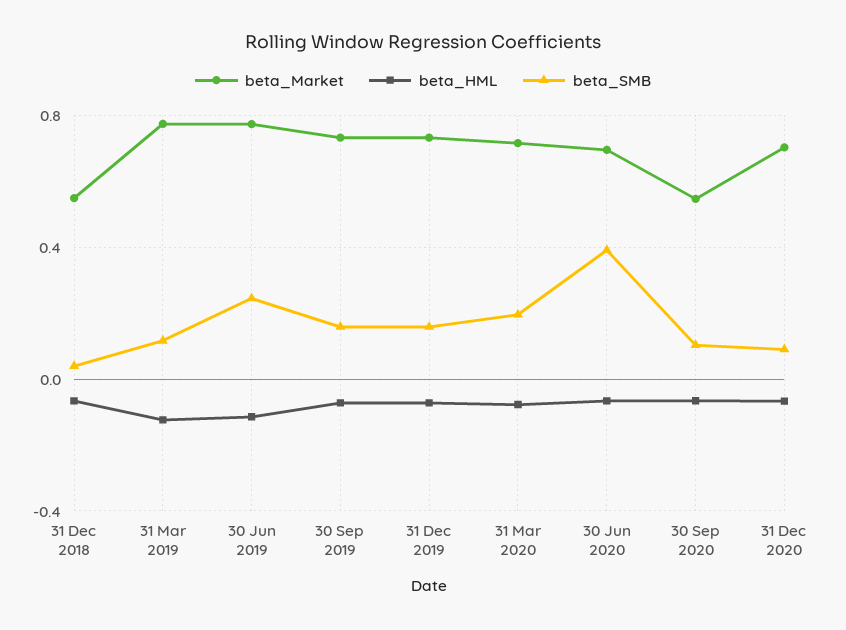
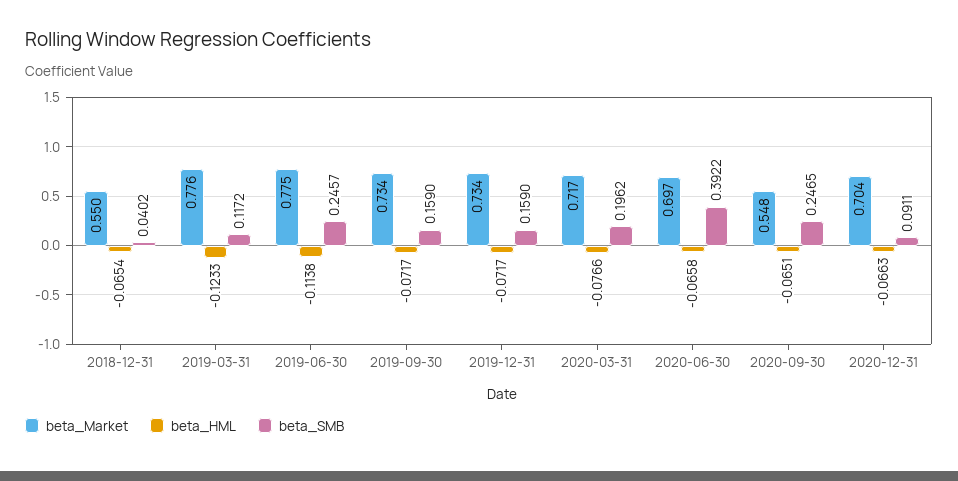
  {
    "beta_Market": {
      "31 Dec 2018": 0.55,
      "31 Mar 2019": 0.776,
      "30 Jun 2019": 0.775,
      "30 Sep 2019": 0.734,
      "31 Dec 2019": 0.734,
      "31 Mar 2020": 0.717,
      "30 Jun 2020": 0.697,
      "30 Sep 2020": 0.548,
      "31 Dec 2020": 0.704
    },
    "beta_HML": {
      "31 Dec 2018": -0.0654,
      "31 Mar 2019": -0.1233,
      "30 Jun 2019": -0.1138,
      "30 Sep 2019": -0.0717,
      "31 Dec 2019": -0.0717,
      "31 Mar 2020": -0.0766,
      "30 Jun 2020": -0.0658,
      "30 Sep 2020": -0.0651,
      "31 Dec 2020": -0.0663
    },
    "beta_SMB": {
      "31 Dec 2018": 0.0402,
      "31 Mar 2019": 0.1172,
      "30 Jun 2019": 0.2457,
      "30 Sep 2019": 0.159,
      "31 Dec 2019": 0.159,
      "31 Mar 2020": 0.1962,
      "30 Jun 2020": 0.3922,
-     "30 Sep 2020": 0.1,
+     "30 Sep 2020": 0.2465,
      "31 Dec 2020": 0.0911
    }
  }

